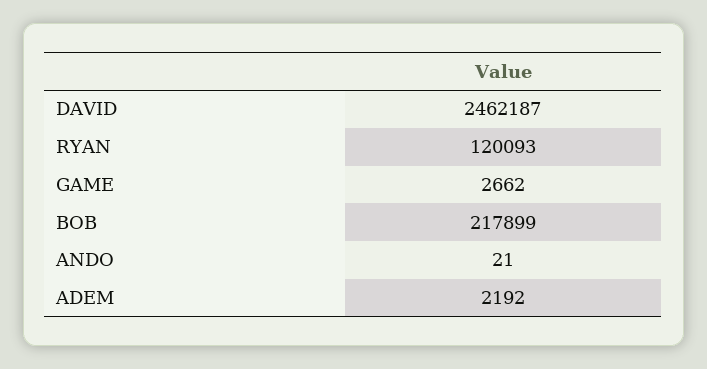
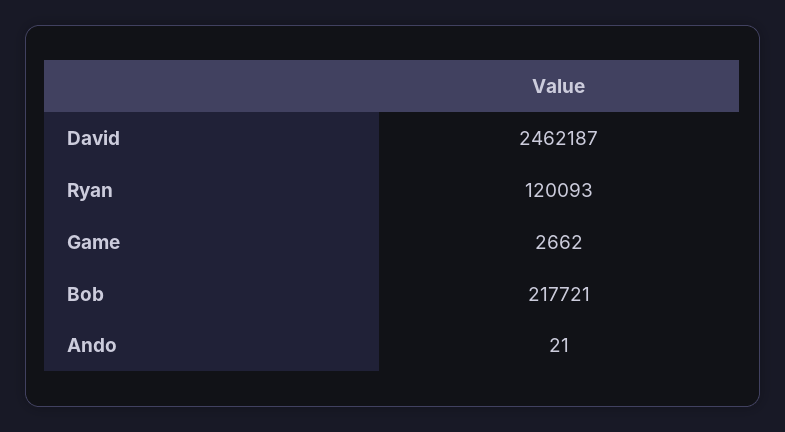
  {
    "DAVID": 2462187,
    "RYAN": 120093,
    "GAME": 2662,
-   "BOB": 217899,
+   "BOB": 217721,
-   "ANDO": 21,
+   "ANDO": 21
-   "ADEM": 2192
  }

